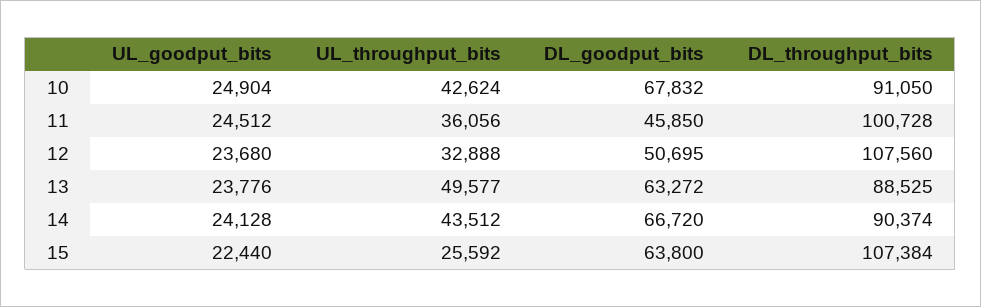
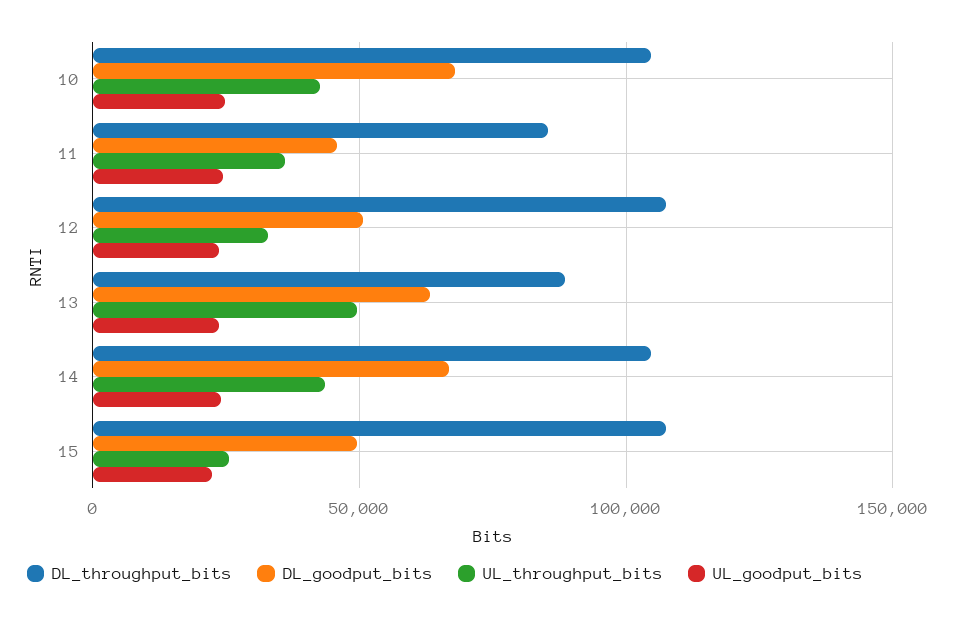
  {
    "UL_goodput_bits": {
      "10": 24904,
      "11": 24512,
      "12": 23680,
      "13": 23776,
      "14": 24128,
      "15": 22440
    },
    "UL_throughput_bits": {
      "10": 42624,
      "11": 36056,
      "12": 32888,
      "13": 49577,
      "14": 43512,
      "15": 25592
    },
    "DL_goodput_bits": {
      "10": 67832,
      "11": 45850,
      "12": 50695,
      "13": 63272,
      "14": 66720,
-     "15": 63800
+     "15": 50000
    },
    "DL_throughput_bits": {
-     "10": 91050,
+     "10": 105000,
-     "11": 100728,
+     "11": 85000,
      "12": 107560,
      "13": 88525,
-     "14": 90374,
+     "14": 105000,
      "15": 107384
    }
  }

